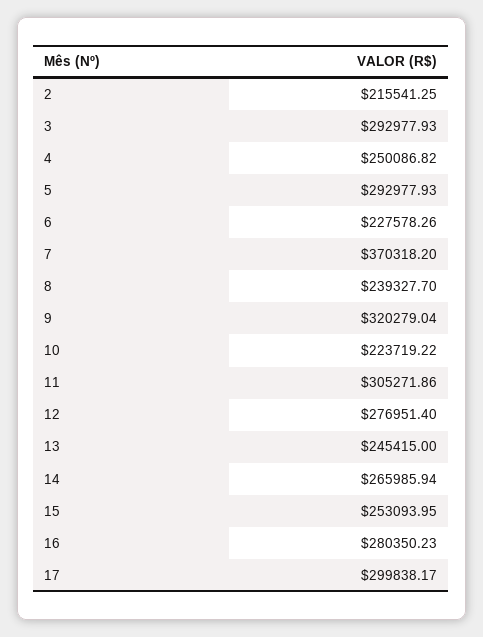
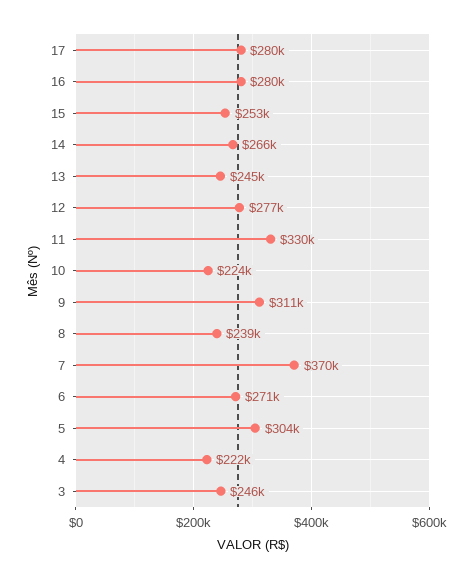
  {
-   "2": 215541.25,
-   "3": 292977.93,
+   "3": 246000,
-   "4": 250086.82,
+   "4": 222000,
-   "5": 292977.93,
+   "5": 304000,
-   "6": 227578.26,
+   "6": 271000,
    "7": 370318.2,
    "8": 239327.7,
-   "9": 320279.04,
+   "9": 311000,
    "10": 223719.22,
-   "11": 305271.86,
+   "11": 330000,
    "12": 276951.4,
    "13": 245415,
    "14": 265985.94,
    "15": 253093.95,
    "16": 280350.23,
-   "17": 299838.17
+   "17": 280000
  }

